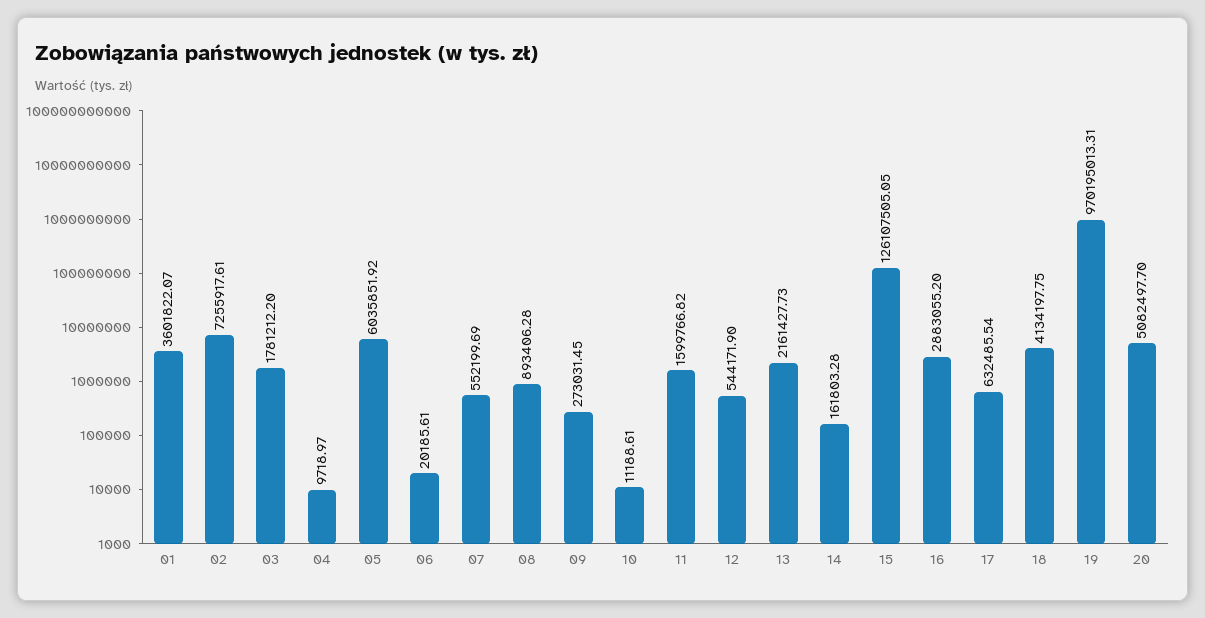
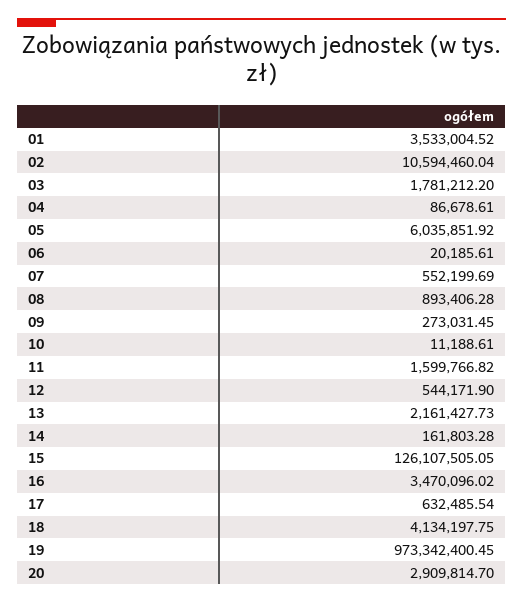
  {
-   "01": 3601822.07,
+   "01": 3533004.52,
-   "02": 7255917.61,
+   "02": 10594460.04,
    "03": 1781212.2,
-   "04": 9718.97,
+   "04": 86678.61,
    "05": 6035851.92,
    "06": 20185.61,
    "07": 552199.69,
    "08": 893406.28,
    "09": 273031.45,
    "10": 11188.61,
    "11": 1599766.82,
    "12": 544171.9,
    "13": 2161427.73,
    "14": 161803.28,
    "15": 126107505.05,
-   "16": 2883055.2,
+   "16": 3470096.02,
    "17": 632485.54,
    "18": 4134197.75,
-   "19": 970195013.31,
+   "19": 973342400.45,
-   "20": 5082497.7
+   "20": 2909814.7
  }

